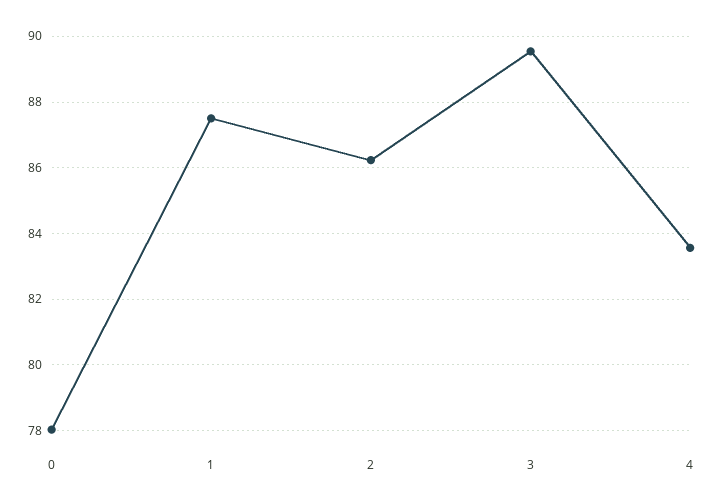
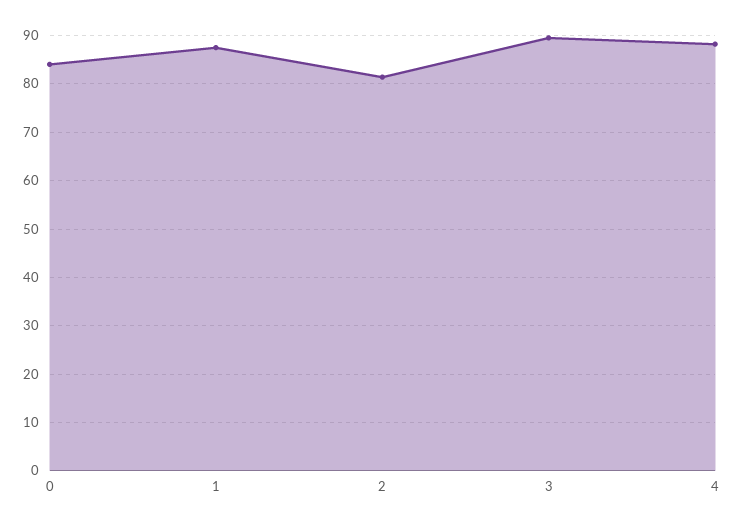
  {
-   "0": 78,
+   "0": 84,
    "1": 87.6,
-   "2": 86.2,
+   "2": 82,
    "3": 89.6,
-   "4": 83.6
+   "4": 88
  }

